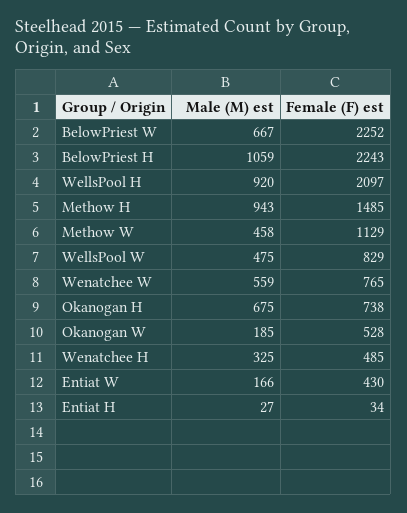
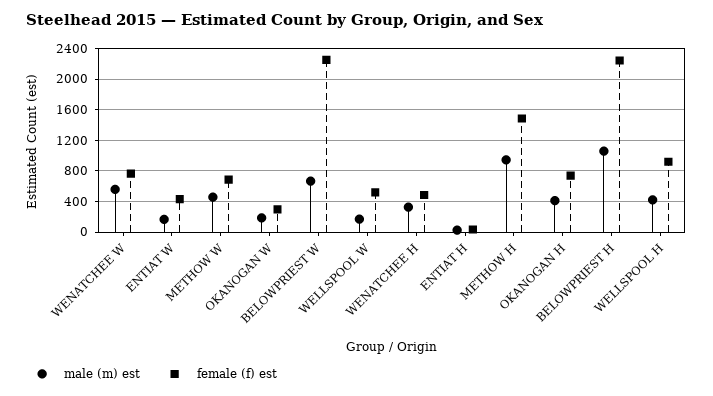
  {
    "Male (M) est": {
      "BelowPriest W": 667,
      "BelowPriest H": 1059,
-     "WellsPool H": 920,
+     "WellsPool H": 400,
      "Methow H": 943,
      "Methow W": 458,
-     "WellsPool W": 475,
+     "WellsPool W": 200,
      "Wenatchee W": 559,
-     "Okanogan H": 675,
+     "Okanogan H": 400,
      "Okanogan W": 185,
      "Wenatchee H": 325,
      "Entiat W": 166,
      "Entiat H": 27
    },
    "Female (F) est": {
      "BelowPriest W": 2252,
      "BelowPriest H": 2243,
-     "WellsPool H": 2097,
+     "WellsPool H": 900,
      "Methow H": 1485,
-     "Methow W": 1129,
+     "Methow W": 700,
-     "WellsPool W": 829,
+     "WellsPool W": 500,
      "Wenatchee W": 765,
      "Okanogan H": 738,
-     "Okanogan W": 528,
+     "Okanogan W": 300,
      "Wenatchee H": 485,
      "Entiat W": 430,
      "Entiat H": 34
    }
  }

